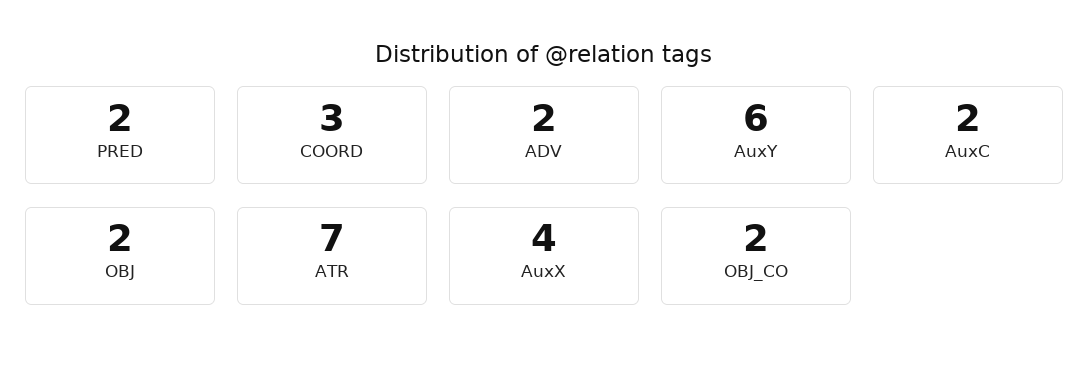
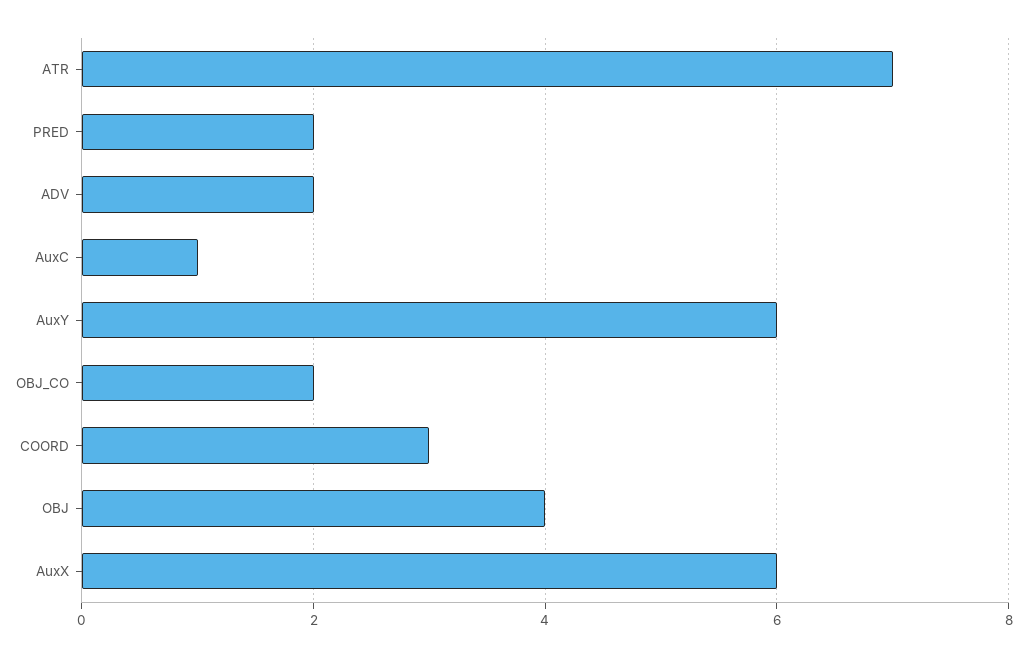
  {
    "PRED": 2,
    "COORD": 3,
    "ADV": 2,
    "AuxY": 6,
-   "AuxC": 2,
+   "AuxC": 1,
-   "OBJ": 2,
+   "OBJ": 4,
    "ATR": 7,
-   "AuxX": 4,
+   "AuxX": 6,
    "OBJ_CO": 2
  }

